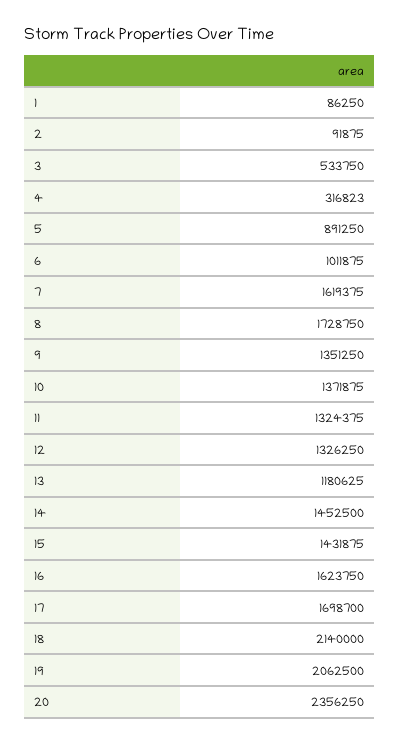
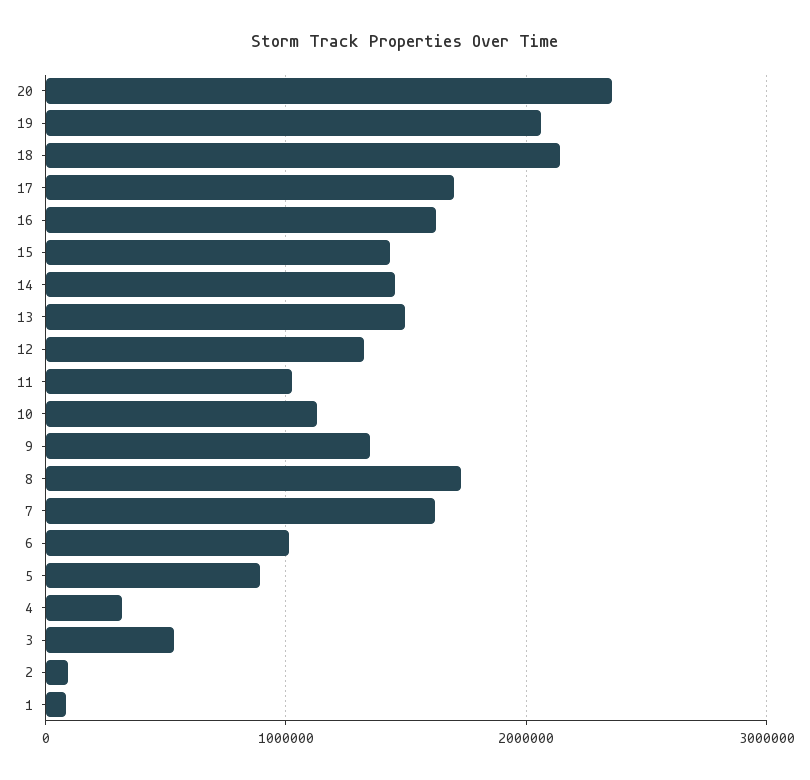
  {
    "1": 86250,
    "2": 91875,
    "3": 533750,
    "4": 316823,
    "5": 891250,
    "6": 1011875,
    "7": 1619375,
    "8": 1728750,
    "9": 1351250,
-   "10": 1371875,
+   "10": 1100000,
-   "11": 1324375,
+   "11": 1000000,
    "12": 1326250,
-   "13": 1180625,
+   "13": 1500000,
    "14": 1452500,
    "15": 1431875,
    "16": 1623750,
    "17": 1698700,
    "18": 2140000,
    "19": 2062500,
    "20": 2356250
  }

